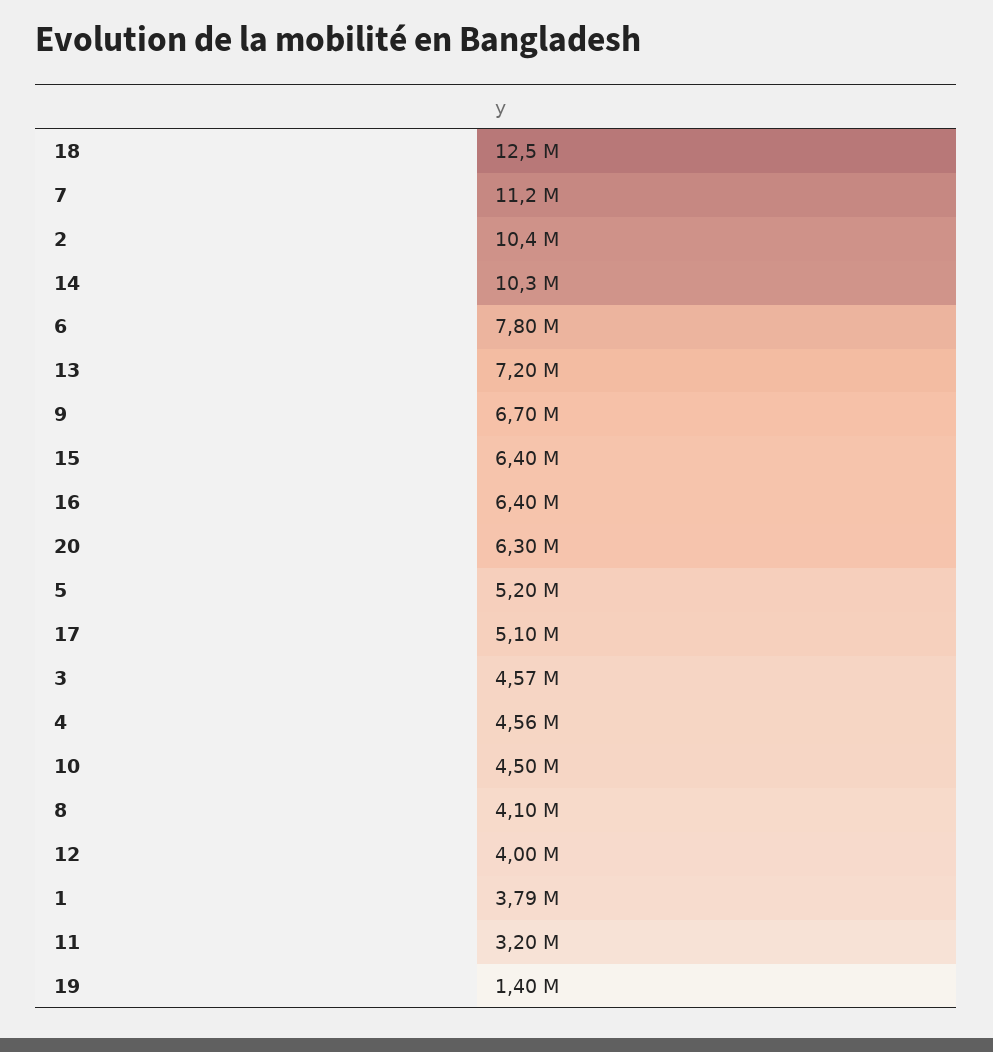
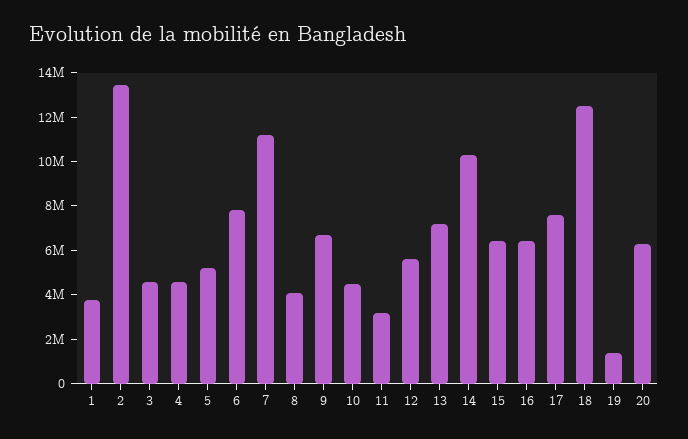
  {
    "18": 12500000,
    "7": 11200000,
-   "2": 10400000,
+   "2": 13500000,
    "14": 10300000,
    "6": 7800000,
    "13": 7200000,
    "9": 6700000,
    "15": 6400000,
    "16": 6400000,
    "20": 6300000,
    "5": 5200000,
-   "17": 5100000,
+   "17": 7500000,
    "3": 4570000,
    "4": 4560000,
    "10": 4500000,
    "8": 4100000,
-   "12": 4000000,
+   "12": 5500000,
    "1": 3790000,
    "11": 3200000,
    "19": 1400000
  }

